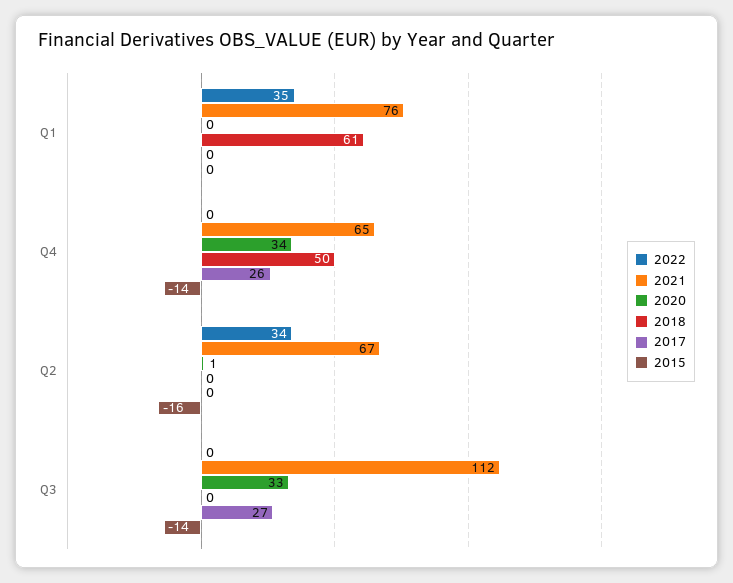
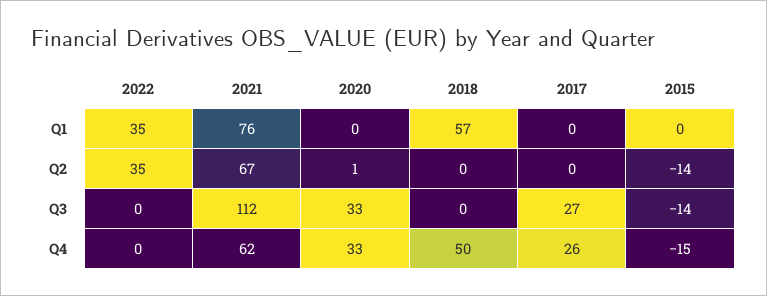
  {
    "2022": {
      "Q1": 35,
      "Q4": 0,
-     "Q2": 34,
+     "Q2": 35,
      "Q3": 0
    },
    "2021": {
      "Q1": 76,
-     "Q4": 65,
+     "Q4": 62,
      "Q2": 67,
      "Q3": 112
    },
    "2020": {
      "Q1": 0,
-     "Q4": 34,
+     "Q4": 33,
      "Q2": 1,
      "Q3": 33
    },
    "2018": {
-     "Q1": 61,
+     "Q1": 57,
      "Q4": 50,
      "Q2": 0,
      "Q3": 0
    },
    "2017": {
      "Q1": 0,
      "Q4": 26,
      "Q2": 0,
      "Q3": 27
    },
    "2015": {
      "Q1": 0,
-     "Q4": -14,
+     "Q4": -15,
-     "Q2": -16,
+     "Q2": -14,
      "Q3": -14
    }
  }

